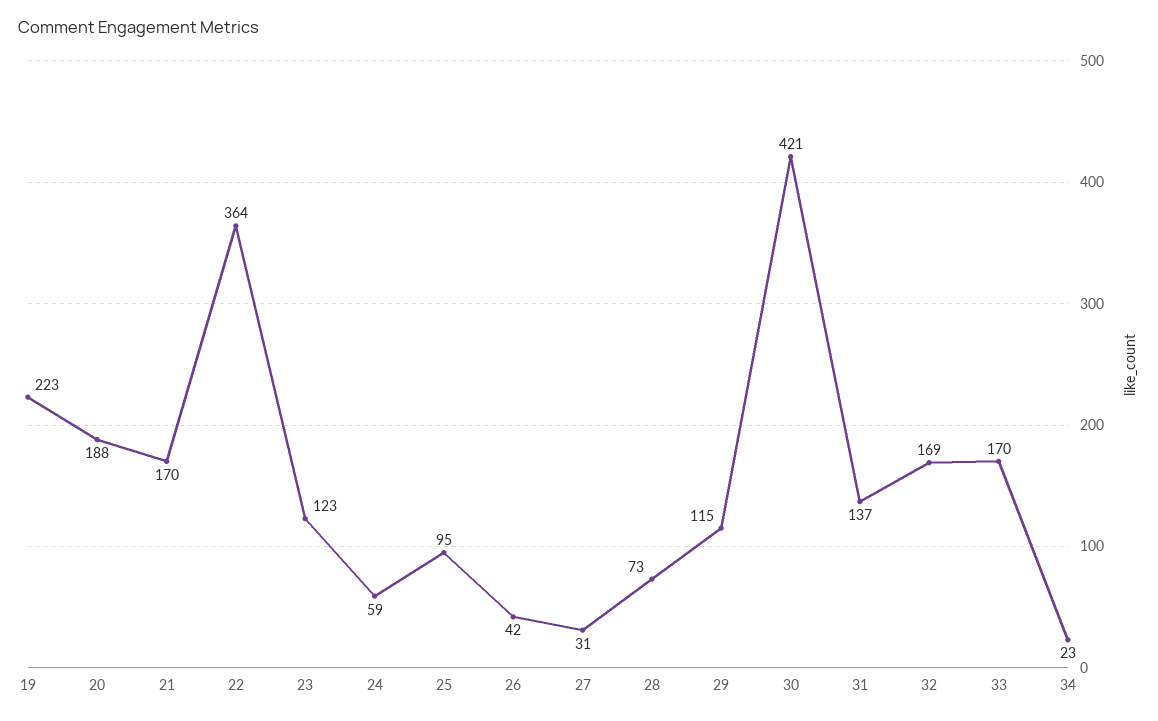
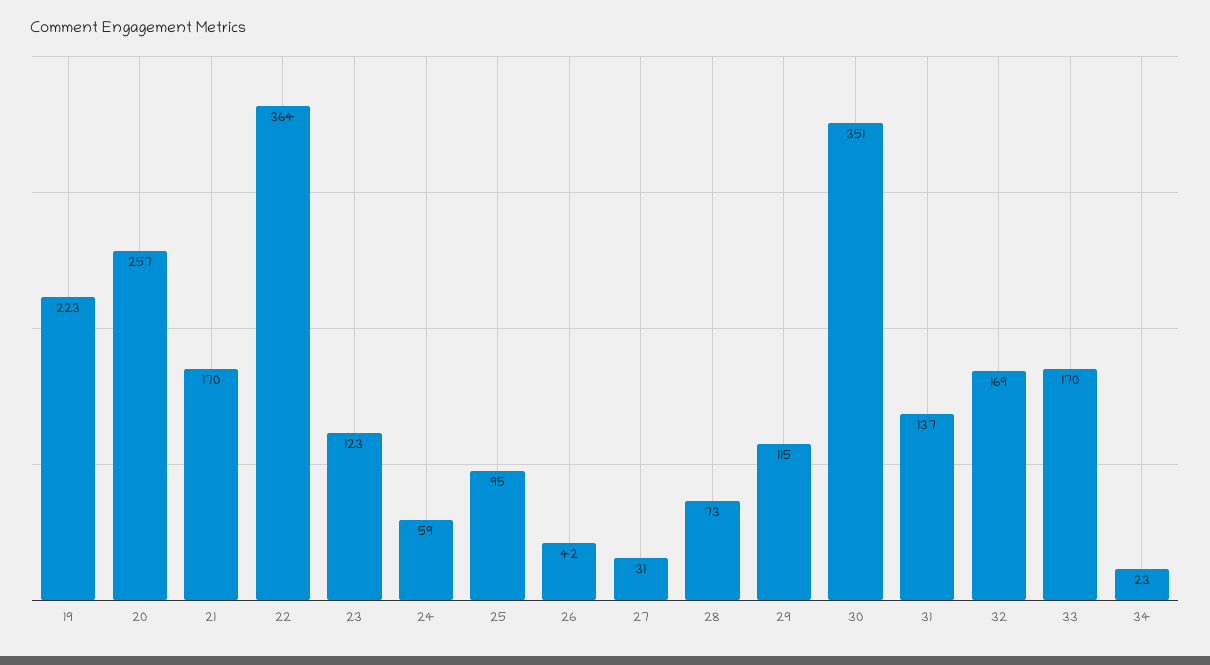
  {
    "19": 223,
-   "20": 188,
+   "20": 257,
    "21": 170,
    "22": 364,
    "23": 123,
    "24": 59,
    "25": 95,
    "26": 42,
    "27": 31,
    "28": 73,
    "29": 115,
-   "30": 421,
+   "30": 351,
    "31": 137,
    "32": 169,
    "33": 170,
    "34": 23
  }

